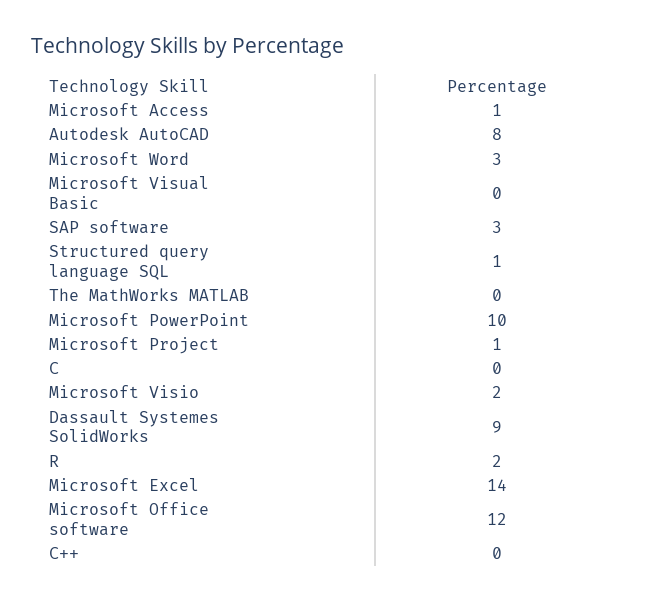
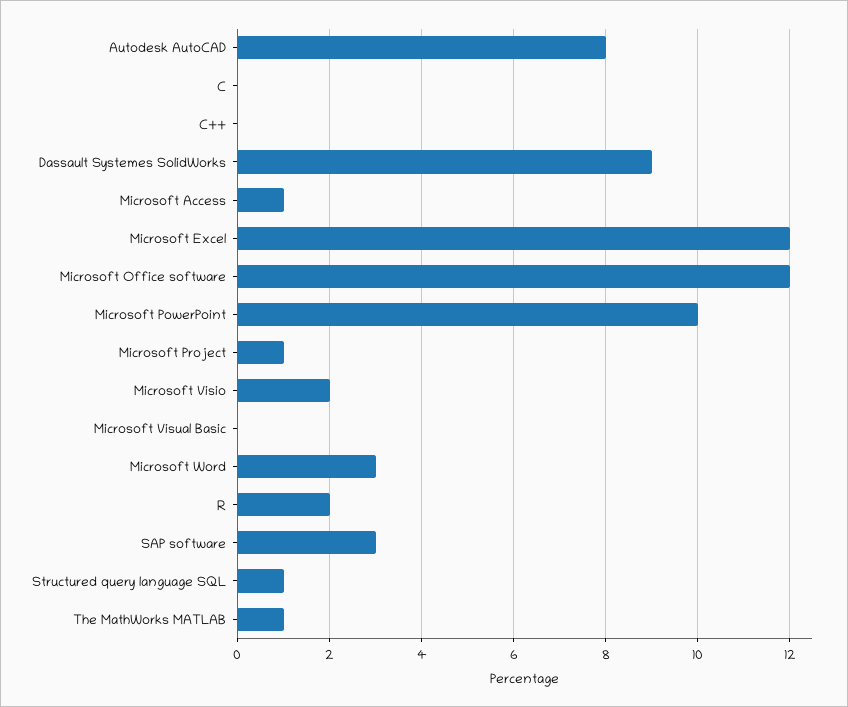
  {
    "Microsoft Access": 1,
    "Autodesk AutoCAD": 8,
    "Microsoft Word": 3,
    "Microsoft Visual Basic": 0,
    "SAP software": 3,
    "Structured query language SQL": 1,
-   "The MathWorks MATLAB": 0,
+   "The MathWorks MATLAB": 1,
    "Microsoft PowerPoint": 10,
    "Microsoft Project": 1,
    "C": 0,
    "Microsoft Visio": 2,
    "Dassault Systemes SolidWorks": 9,
    "R": 2,
-   "Microsoft Excel": 14,
+   "Microsoft Excel": 12,
    "Microsoft Office software": 12,
    "C++": 0
  }

